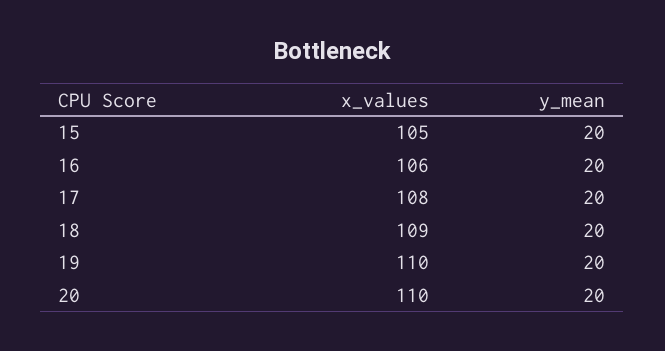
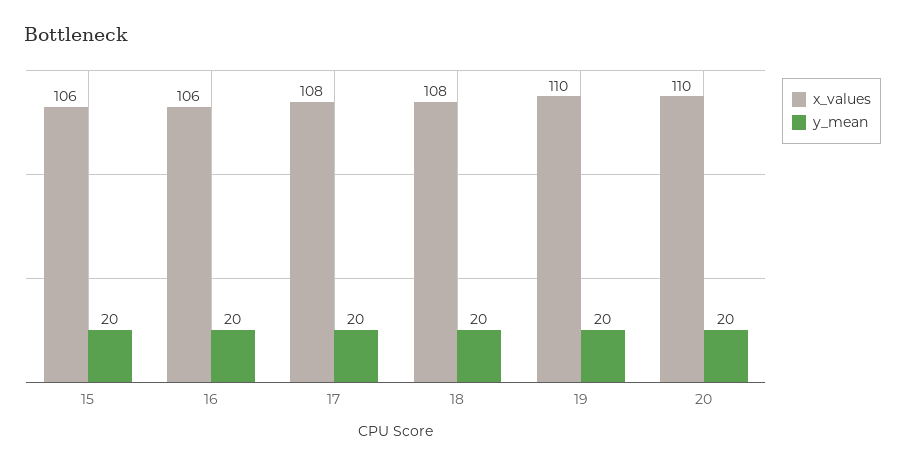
  {
    "x_values": {
-     "15": 105,
+     "15": 106,
      "16": 106,
      "17": 108,
-     "18": 109,
+     "18": 108,
      "19": 110,
      "20": 110
    },
    "y_mean": {
      "15": 20,
      "16": 20,
      "17": 20,
      "18": 20,
      "19": 20,
      "20": 20
    }
  }

